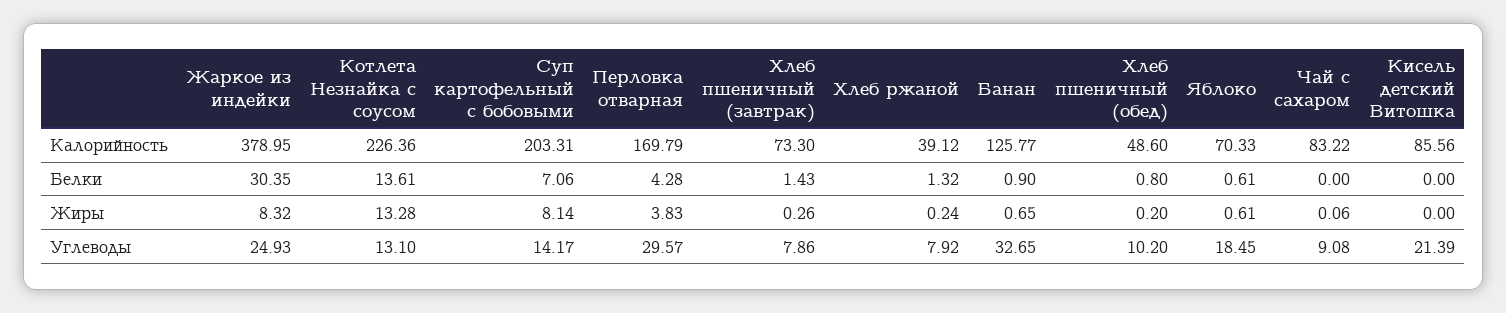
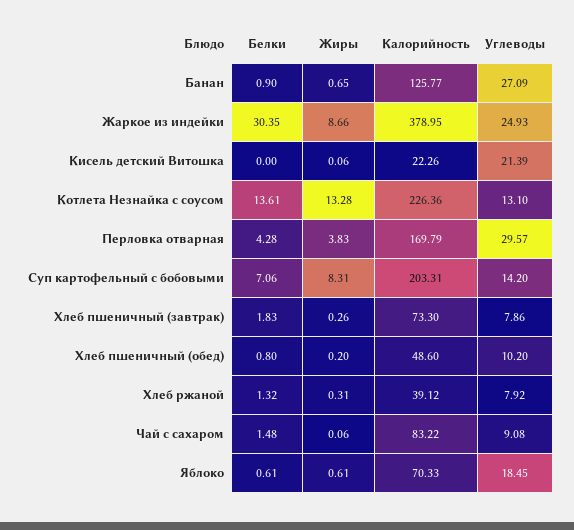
  {
    "Жаркое из индейки": {
      "Калорийность": 378.95,
      "Белки": 30.35,
-     "Жиры": 8.32,
+     "Жиры": 8.66,
      "Углеводы": 24.93
    },
    "Котлета Незнайка с соусом": {
      "Калорийность": 226.36,
      "Белки": 13.61,
      "Жиры": 13.28,
      "Углеводы": 13.1
    },
    "Суп картофельный с бобовыми": {
      "Калорийность": 203.31,
      "Белки": 7.06,
-     "Жиры": 8.14,
+     "Жиры": 8.31,
-     "Углеводы": 14.17
+     "Углеводы": 14.2
    },
    "Перловка отварная": {
      "Калорийность": 169.79,
      "Белки": 4.28,
      "Жиры": 3.83,
      "Углеводы": 29.57
    },
    "Хлеб пшеничный (завтрак)": {
      "Калорийность": 73.3,
-     "Белки": 1.43,
+     "Белки": 1.83,
      "Жиры": 0.26,
      "Углеводы": 7.86
    },
    "Хлеб ржаной": {
      "Калорийность": 39.12,
      "Белки": 1.32,
-     "Жиры": 0.24,
+     "Жиры": 0.31,
      "Углеводы": 7.92
    },
    "Банан": {
      "Калорийность": 125.77,
      "Белки": 0.9,
      "Жиры": 0.65,
-     "Углеводы": 32.65
+     "Углеводы": 27.09
    },
    "Хлеб пшеничный (обед)": {
      "Калорийность": 48.6,
      "Белки": 0.8,
      "Жиры": 0.2,
      "Углеводы": 10.2
    },
    "Яблоко": {
      "Калорийность": 70.33,
      "Белки": 0.61,
      "Жиры": 0.61,
      "Углеводы": 18.45
    },
    "Чай с сахаром": {
      "Калорийность": 83.22,
-     "Белки": 0,
+     "Белки": 1.48,
      "Жиры": 0.06,
      "Углеводы": 9.08
    },
    "Кисель детский Витошка": {
-     "Калорийность": 85.56,
+     "Калорийность": 22.26,
      "Белки": 0,
-     "Жиры": 0,
+     "Жиры": 0.06,
      "Углеводы": 21.39
    }
  }

